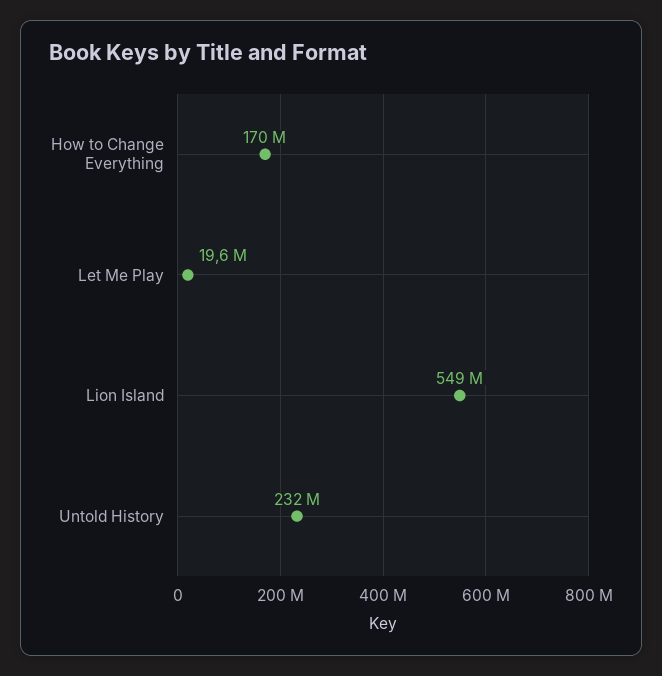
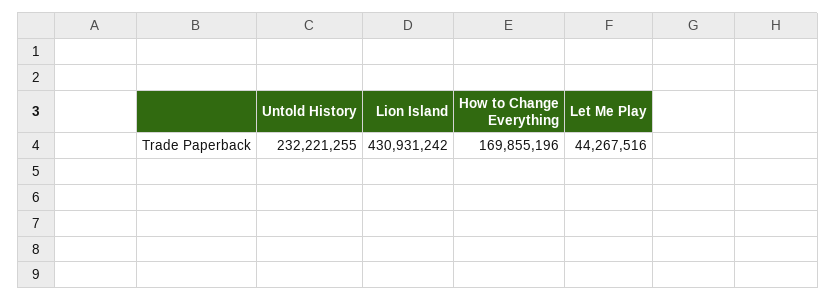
  {
    "How to Change Everything": 169855196,
-   "Let Me Play": 19600000,
+   "Let Me Play": 44267516,
-   "Lion Island": 549000000,
+   "Lion Island": 430931242,
    "Untold History": 232221255
  }

